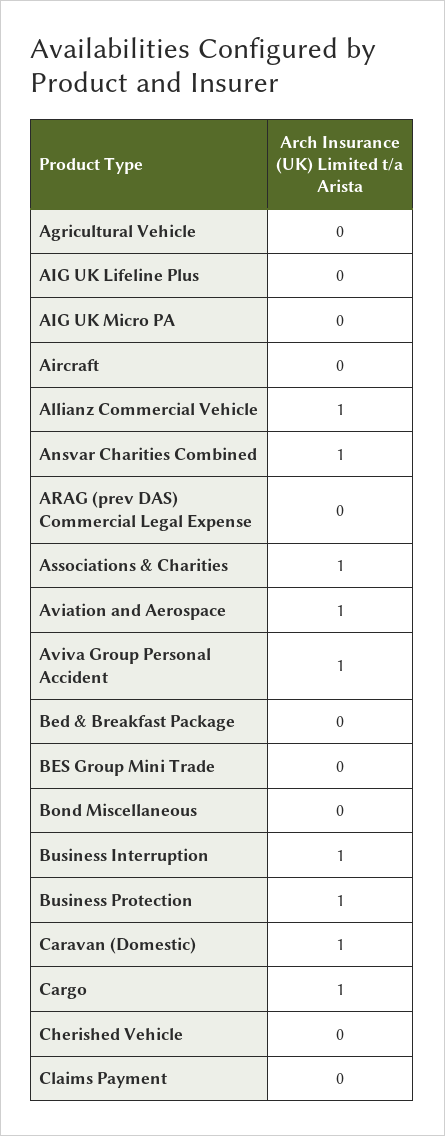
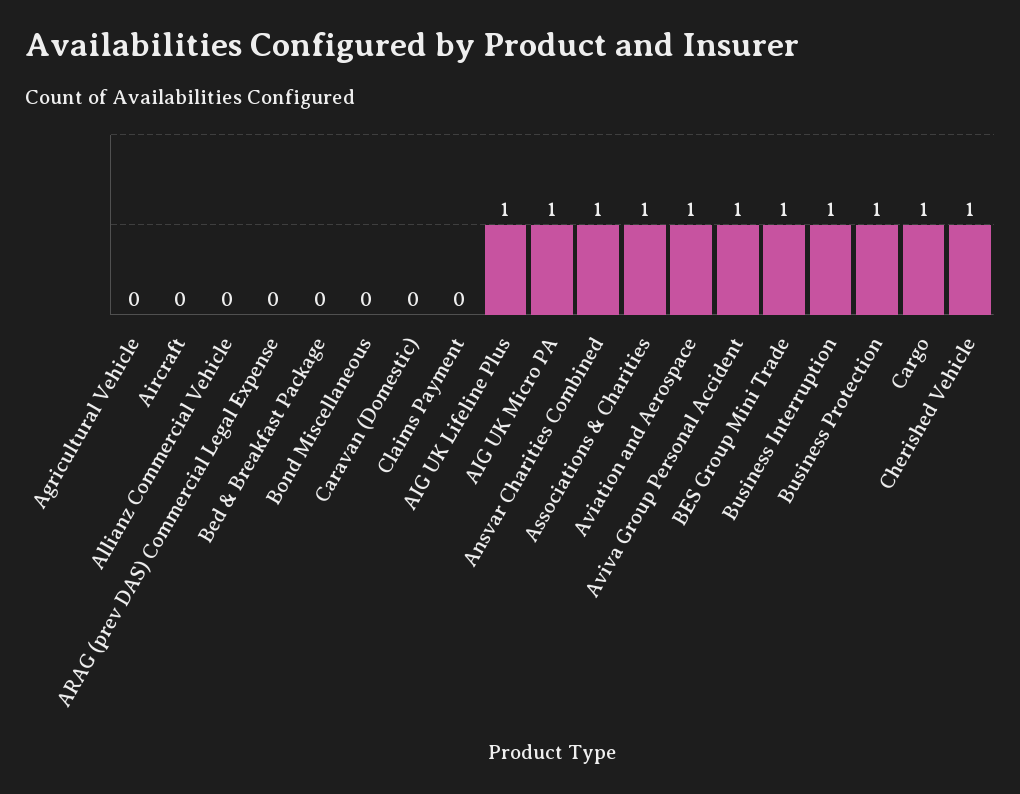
  {
    "Agricultural Vehicle": 0,
-   "AIG UK Lifeline Plus": 0,
+   "AIG UK Lifeline Plus": 1,
-   "AIG UK Micro PA": 0,
+   "AIG UK Micro PA": 1,
    "Aircraft": 0,
-   "Allianz Commercial Vehicle": 1,
+   "Allianz Commercial Vehicle": 0,
    "Ansvar Charities Combined": 1,
    "ARAG (prev DAS) Commercial Legal Expense": 0,
    "Associations & Charities": 1,
    "Aviation and Aerospace": 1,
    "Aviva Group Personal Accident": 1,
    "Bed & Breakfast Package": 0,
-   "BES Group Mini Trade": 0,
+   "BES Group Mini Trade": 1,
    "Bond Miscellaneous": 0,
    "Business Interruption": 1,
    "Business Protection": 1,
-   "Caravan (Domestic)": 1,
+   "Caravan (Domestic)": 0,
    "Cargo": 1,
-   "Cherished Vehicle": 0,
+   "Cherished Vehicle": 1,
    "Claims Payment": 0
  }

